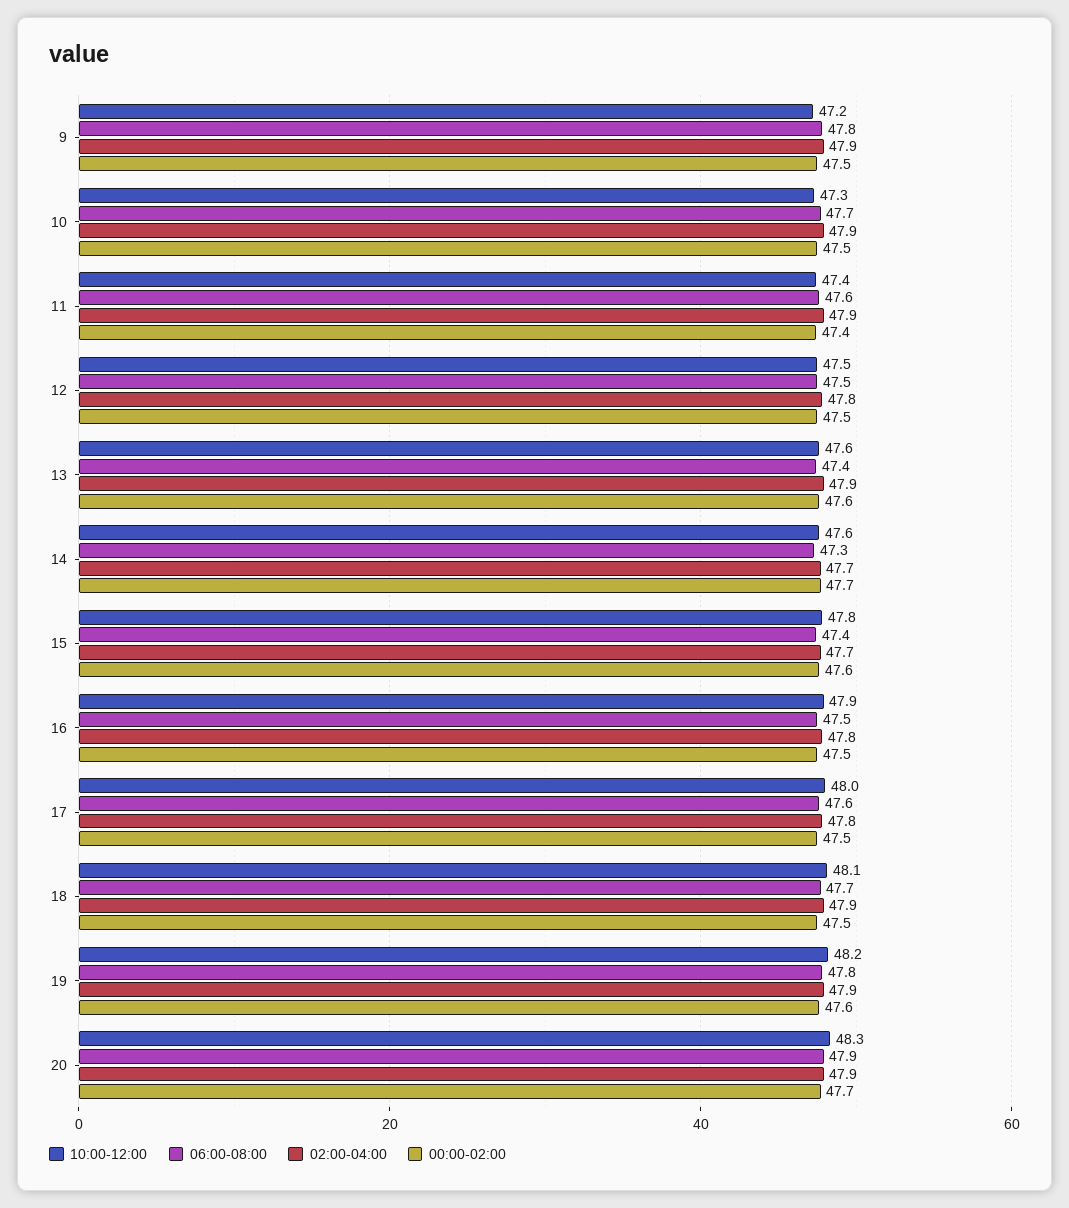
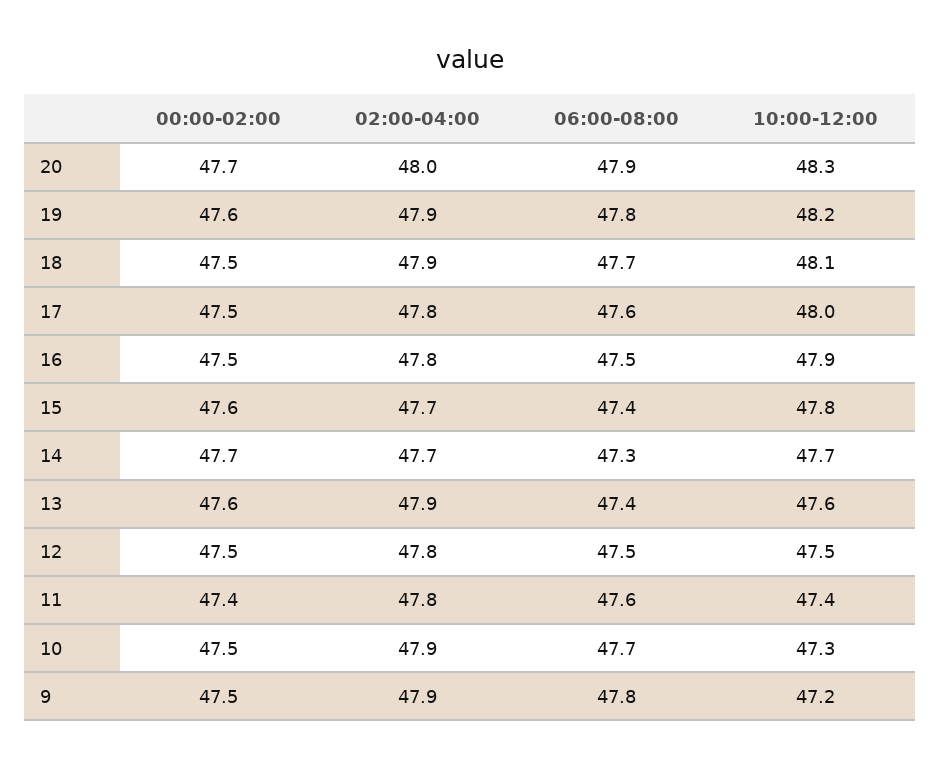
  {
    "10:00-12:00": {
      "9": 47.2,
      "10": 47.3,
      "11": 47.4,
      "12": 47.5,
      "13": 47.6,
-     "14": 47.6,
+     "14": 47.7,
      "15": 47.8,
      "16": 47.9,
      "17": 48,
      "18": 48.1,
      "19": 48.2,
      "20": 48.3
    },
    "06:00-08:00": {
      "9": 47.8,
      "10": 47.7,
      "11": 47.6,
      "12": 47.5,
      "13": 47.4,
      "14": 47.3,
      "15": 47.4,
      "16": 47.5,
      "17": 47.6,
      "18": 47.7,
      "19": 47.8,
      "20": 47.9
    },
    "02:00-04:00": {
      "9": 47.9,
      "10": 47.9,
-     "11": 47.9,
+     "11": 47.8,
      "12": 47.8,
      "13": 47.9,
      "14": 47.7,
      "15": 47.7,
      "16": 47.8,
      "17": 47.8,
      "18": 47.9,
      "19": 47.9,
-     "20": 47.9
+     "20": 48
    },
    "00:00-02:00": {
      "9": 47.5,
      "10": 47.5,
      "11": 47.4,
      "12": 47.5,
      "13": 47.6,
      "14": 47.7,
      "15": 47.6,
      "16": 47.5,
      "17": 47.5,
      "18": 47.5,
      "19": 47.6,
      "20": 47.7
    }
  }

